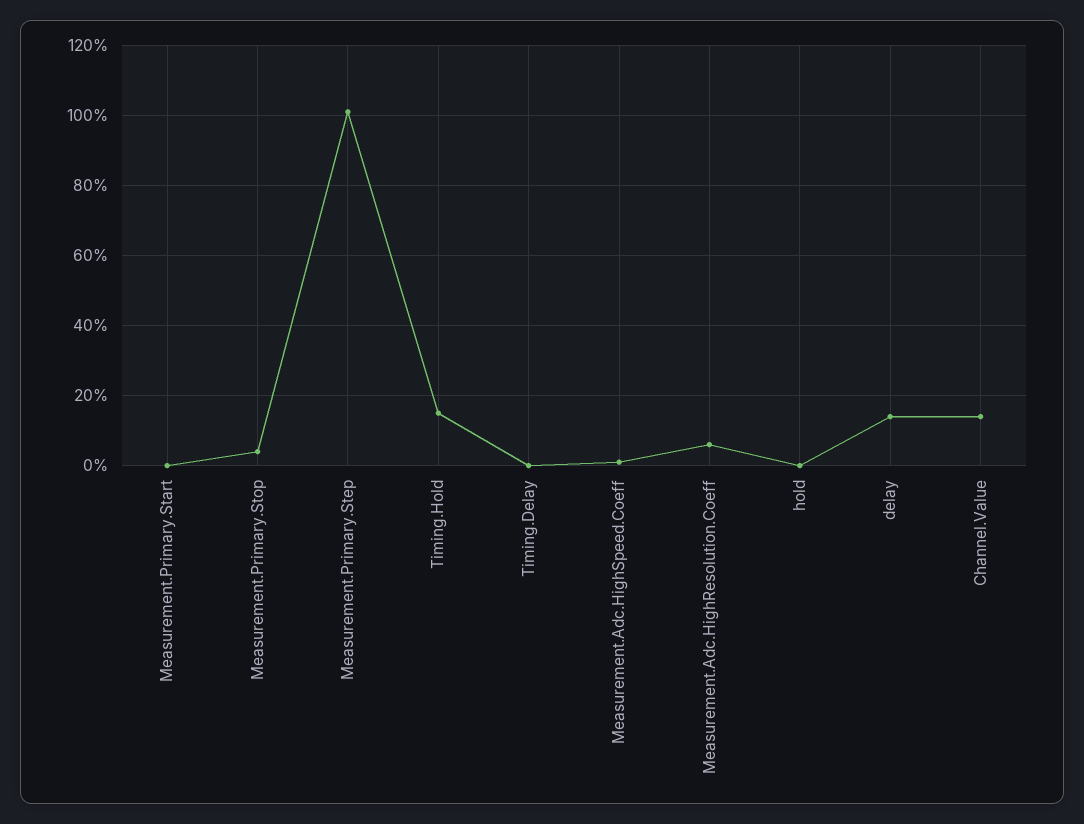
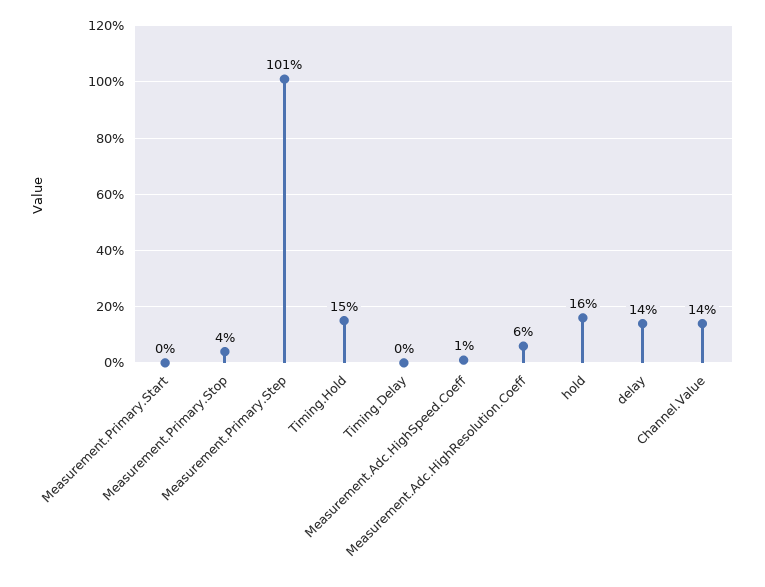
  {
    "Measurement.Primary.Start": 0,
    "Measurement.Primary.Stop": 4,
    "Measurement.Primary.Step": 101,
    "Timing.Hold": 15,
    "Timing.Delay": 0,
    "Measurement.Adc.HighSpeed.Coeff": 1,
    "Measurement.Adc.HighResolution.Coeff": 6,
-   "hold": 0,
+   "hold": 16,
    "delay": 14,
    "Channel.Value": 14
  }

